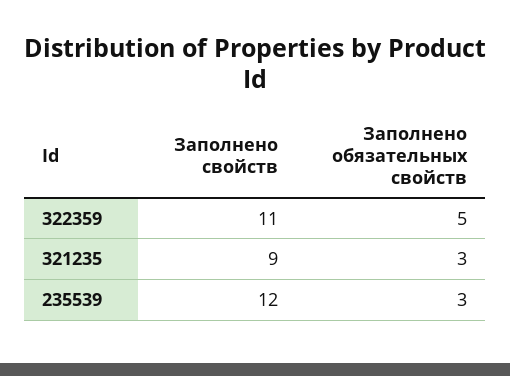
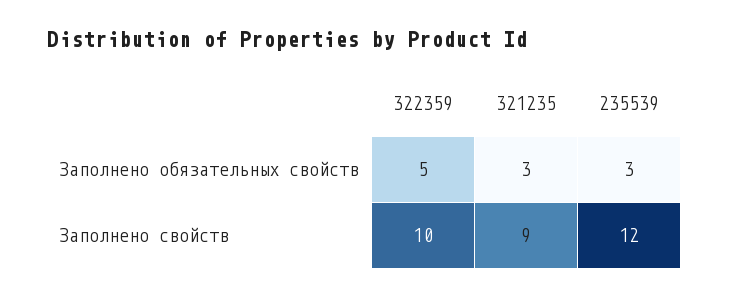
  {
    "Заполнено свойств": {
-     "322359": 11,
+     "322359": 10,
      "321235": 9,
      "235539": 12
    },
    "Заполнено обязательных свойств": {
      "322359": 5,
      "321235": 3,
      "235539": 3
    }
  }

